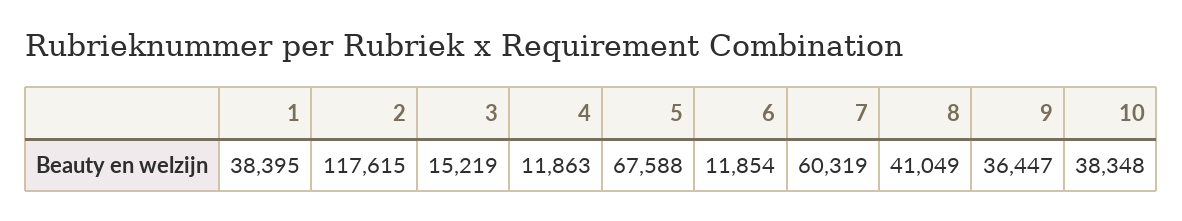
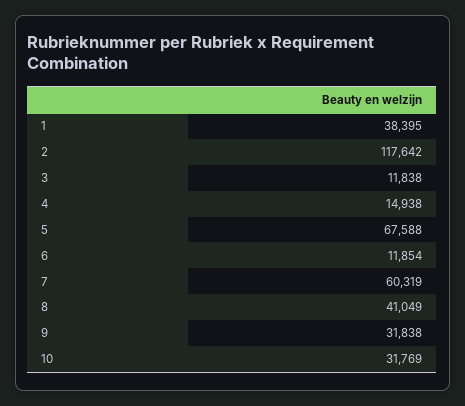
  {
    "1": 38395,
-   "2": 117615,
+   "2": 117642,
-   "3": 15219,
+   "3": 11838,
-   "4": 11863,
+   "4": 14938,
    "5": 67588,
    "6": 11854,
    "7": 60319,
    "8": 41049,
-   "9": 36447,
+   "9": 31838,
-   "10": 38348
+   "10": 31769
  }

